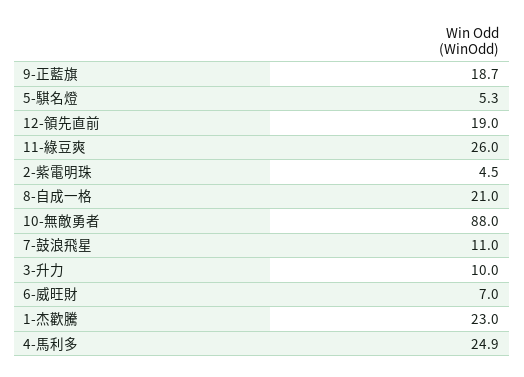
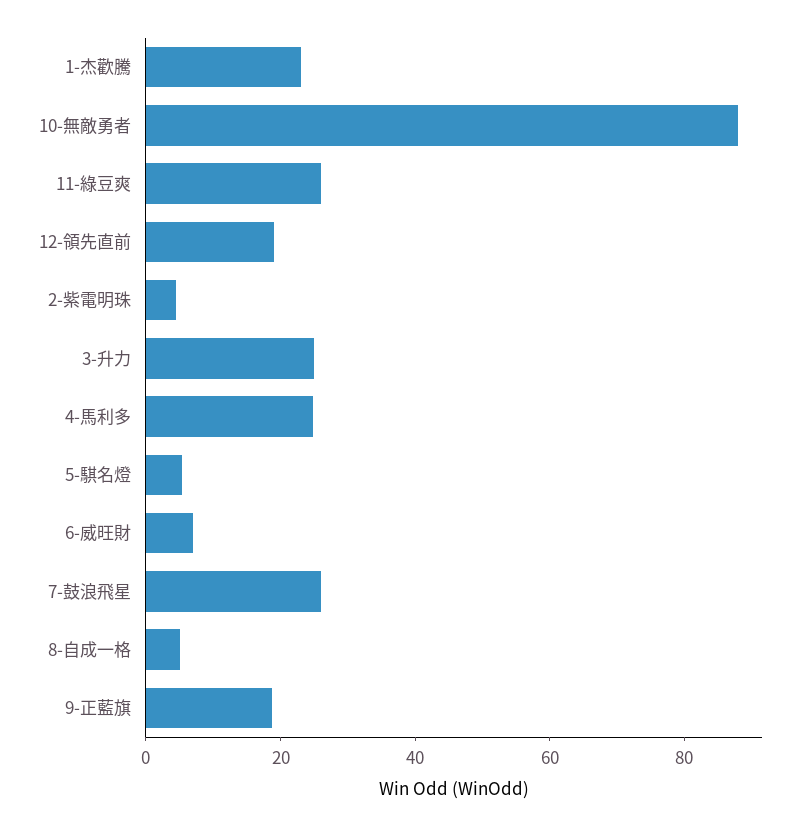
  {
    "9-正藍旗": 18.7,
    "5-騏名燈": 5.3,
    "12-領先直前": 19,
    "11-綠豆爽": 26,
    "2-紫電明珠": 4.5,
-   "8-自成一格": 21,
+   "8-自成一格": 5,
    "10-無敵勇者": 88,
-   "7-鼓浪飛星": 11,
+   "7-鼓浪飛星": 25,
-   "3-升力": 10,
+   "3-升力": 25,
    "6-威旺財": 7,
    "1-杰歡騰": 23,
    "4-馬利多": 24.9
  }

